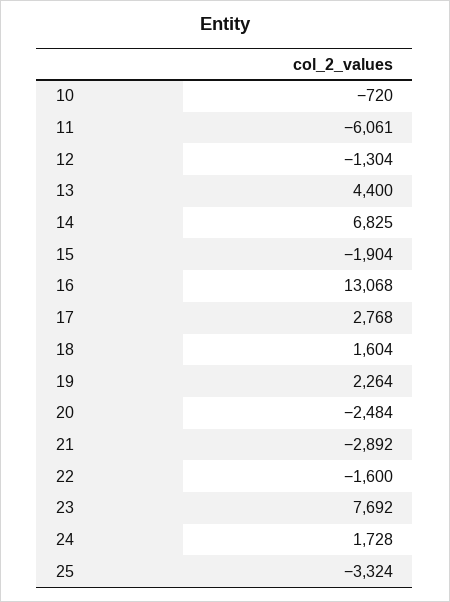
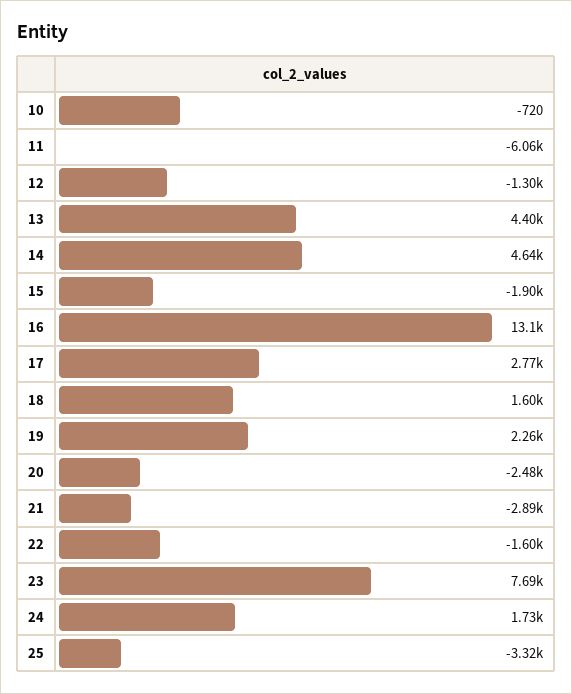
  {
    "10": -720,
    "11": -6061,
    "12": -1304,
    "13": 4400,
-   "14": 6825,
+   "14": 4640,
    "15": -1904,
    "16": 13068,
    "17": 2768,
    "18": 1604,
    "19": 2264,
    "20": -2484,
    "21": -2892,
    "22": -1600,
    "23": 7692,
    "24": 1728,
    "25": -3324
  }

